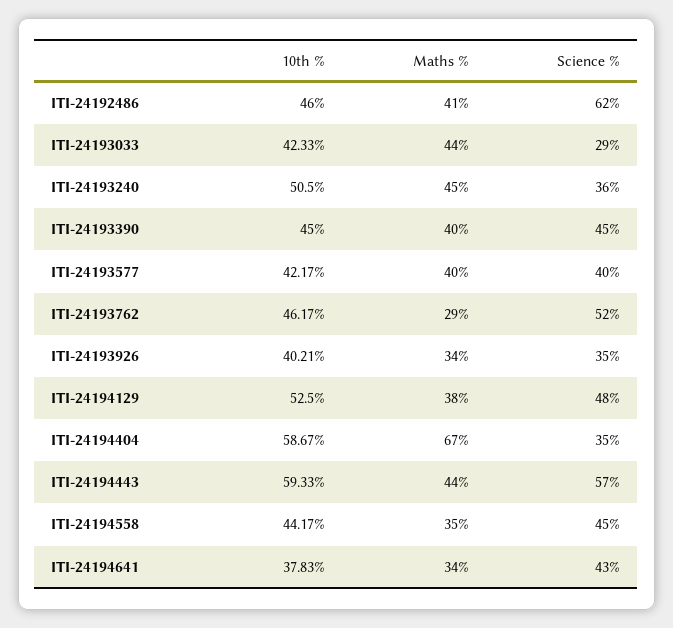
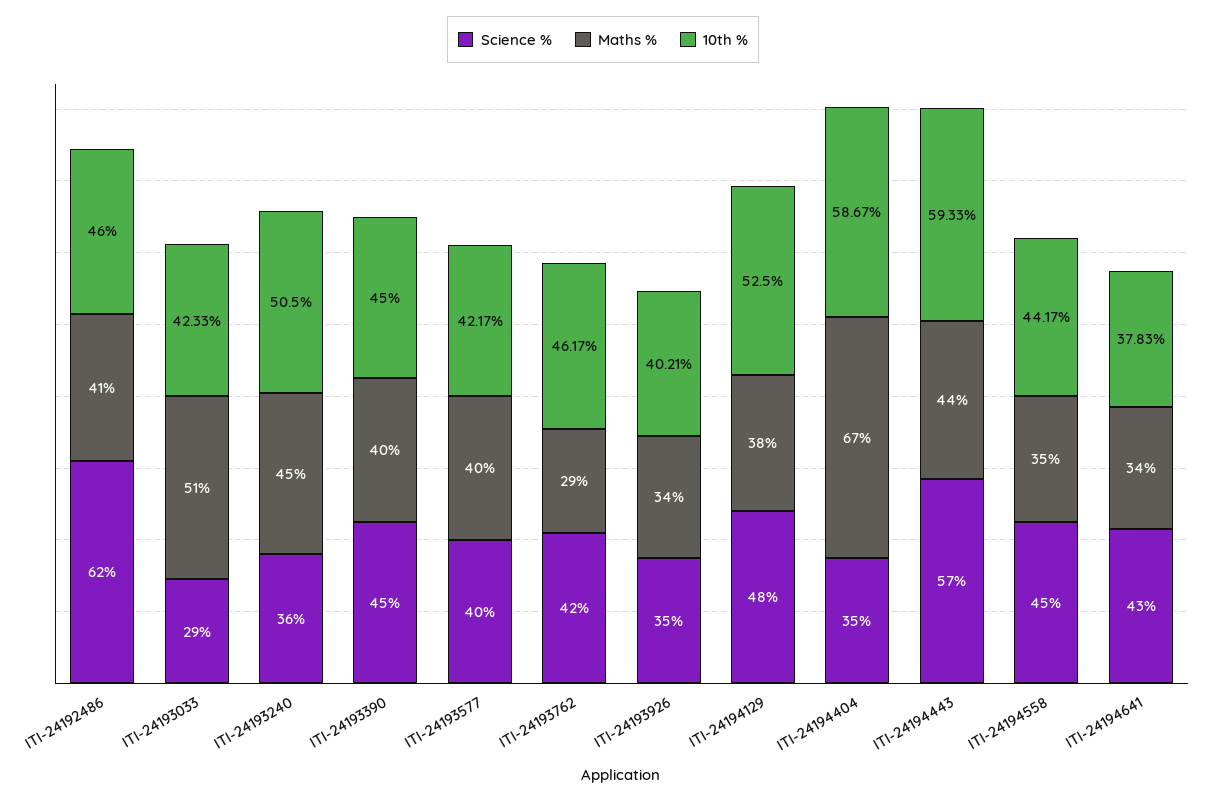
  {
    "10th %": {
      "ITI-24192486": 46,
      "ITI-24193033": 42.33,
      "ITI-24193240": 50.5,
      "ITI-24193390": 45,
      "ITI-24193577": 42.17,
      "ITI-24193762": 46.17,
      "ITI-24193926": 40.21,
      "ITI-24194129": 52.5,
      "ITI-24194404": 58.67,
      "ITI-24194443": 59.33,
      "ITI-24194558": 44.17,
      "ITI-24194641": 37.83
    },
    "Maths %": {
      "ITI-24192486": 41,
-     "ITI-24193033": 44,
+     "ITI-24193033": 51,
      "ITI-24193240": 45,
      "ITI-24193390": 40,
      "ITI-24193577": 40,
      "ITI-24193762": 29,
      "ITI-24193926": 34,
      "ITI-24194129": 38,
      "ITI-24194404": 67,
      "ITI-24194443": 44,
      "ITI-24194558": 35,
      "ITI-24194641": 34
    },
    "Science %": {
      "ITI-24192486": 62,
      "ITI-24193033": 29,
      "ITI-24193240": 36,
      "ITI-24193390": 45,
      "ITI-24193577": 40,
-     "ITI-24193762": 52,
+     "ITI-24193762": 42,
      "ITI-24193926": 35,
      "ITI-24194129": 48,
      "ITI-24194404": 35,
      "ITI-24194443": 57,
      "ITI-24194558": 45,
      "ITI-24194641": 43
    }
  }

